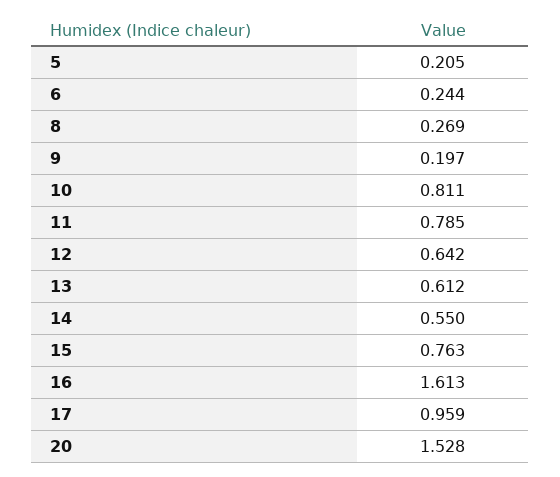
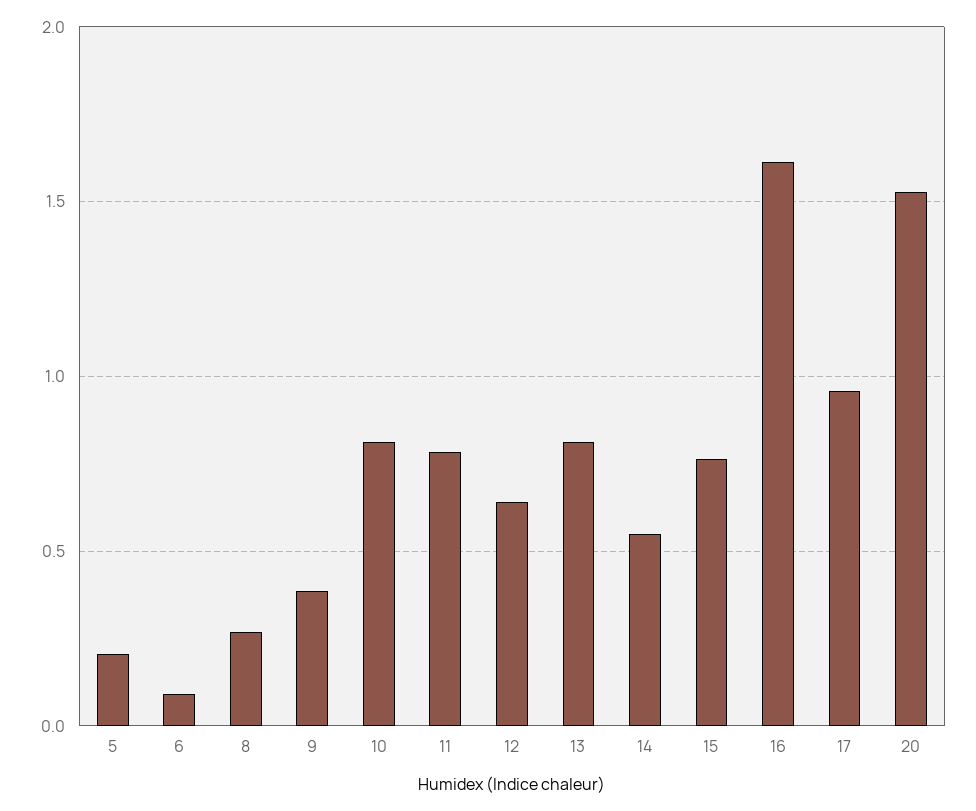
  {
    "5": 0.205,
-   "6": 0.244,
+   "6": 0.1,
    "8": 0.269,
-   "9": 0.197,
+   "9": 0.4,
    "10": 0.811,
    "11": 0.785,
    "12": 0.642,
-   "13": 0.612,
+   "13": 0.8,
    "14": 0.55,
    "15": 0.763,
    "16": 1.613,
    "17": 0.959,
    "20": 1.528
  }

